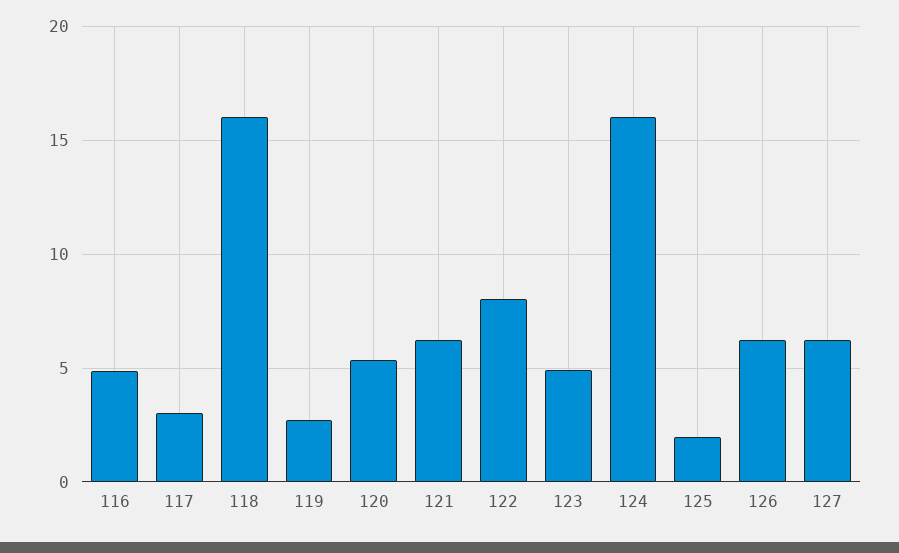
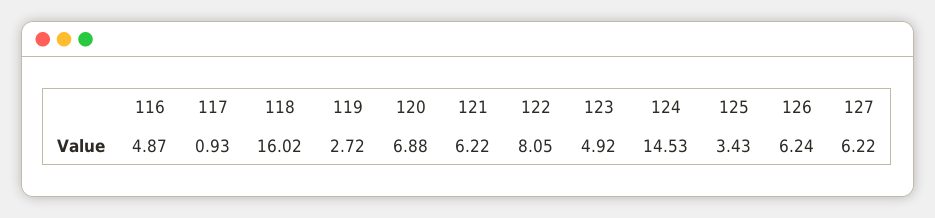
  {
    "116": 4.87,
-   "117": 3,
+   "117": 0.93,
    "118": 16.02,
    "119": 2.72,
-   "120": 5.5,
+   "120": 6.88,
    "121": 6.22,
    "122": 8.05,
    "123": 4.92,
-   "124": 16,
+   "124": 14.53,
-   "125": 2,
+   "125": 3.43,
    "126": 6.24,
    "127": 6.22
  }

